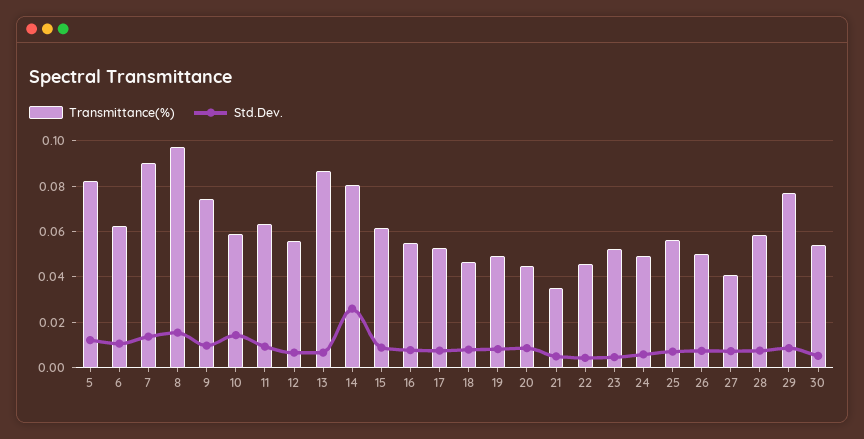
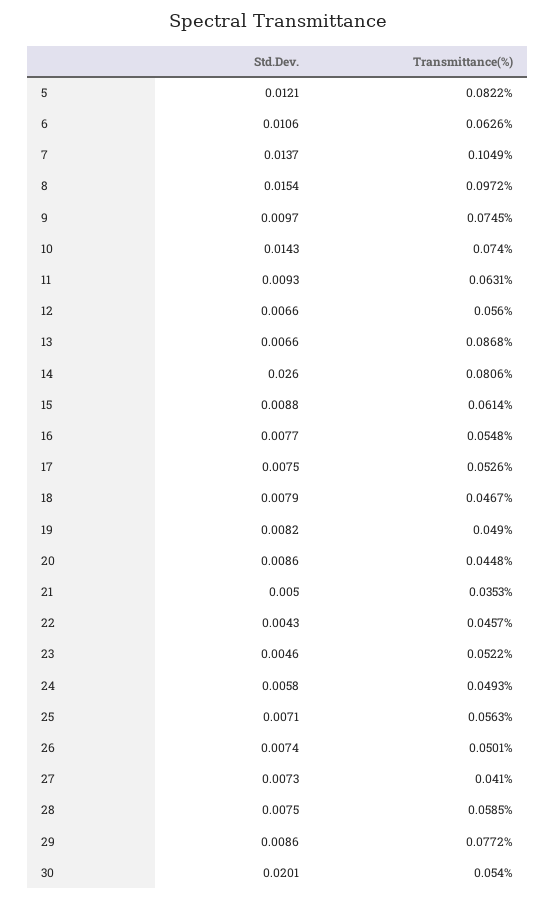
  {
    "Transmittance(%)": {
      "5": 0.0822,
      "6": 0.0626,
-     "7": 0.09,
+     "7": 0.1049,
      "8": 0.0972,
      "9": 0.0745,
-     "10": 0.06,
+     "10": 0.074,
      "11": 0.0631,
      "12": 0.056,
      "13": 0.0868,
      "14": 0.0806,
      "15": 0.0614,
      "16": 0.0548,
      "17": 0.0526,
      "18": 0.0467,
      "19": 0.049,
      "20": 0.0448,
      "21": 0.0353,
      "22": 0.0457,
      "23": 0.0522,
      "24": 0.0493,
      "25": 0.0563,
      "26": 0.0501,
      "27": 0.041,
      "28": 0.0585,
      "29": 0.0772,
      "30": 0.054
    },
    "Std.Dev.": {
      "5": 0.0121,
      "6": 0.0106,
      "7": 0.0137,
      "8": 0.0154,
      "9": 0.0097,
      "10": 0.0143,
      "11": 0.0093,
      "12": 0.0066,
      "13": 0.0066,
      "14": 0.026,
      "15": 0.0088,
      "16": 0.0077,
      "17": 0.0075,
      "18": 0.0079,
      "19": 0.0082,
      "20": 0.0086,
      "21": 0.005,
      "22": 0.0043,
      "23": 0.0046,
      "24": 0.0058,
      "25": 0.0071,
      "26": 0.0074,
      "27": 0.0073,
      "28": 0.0075,
      "29": 0.0086,
-     "30": 0.005
+     "30": 0.0201
    }
  }

